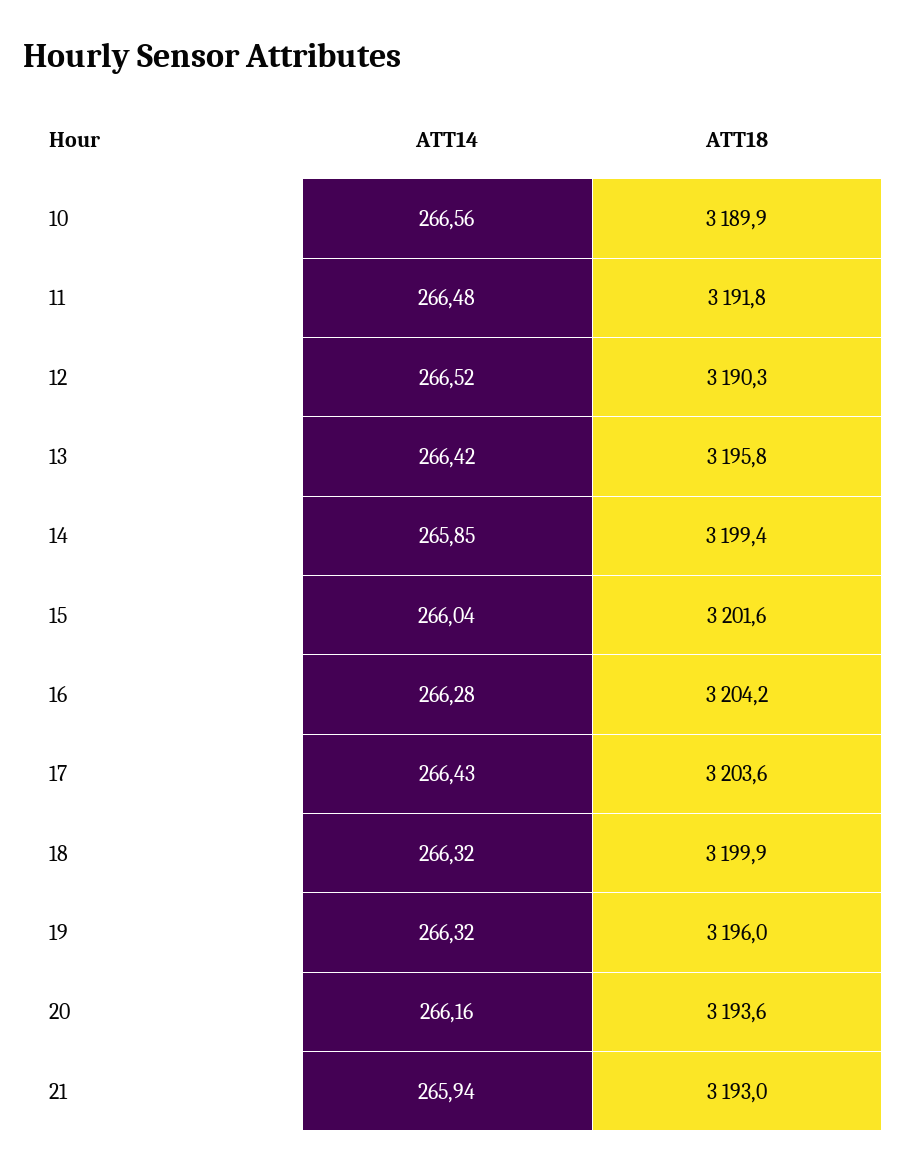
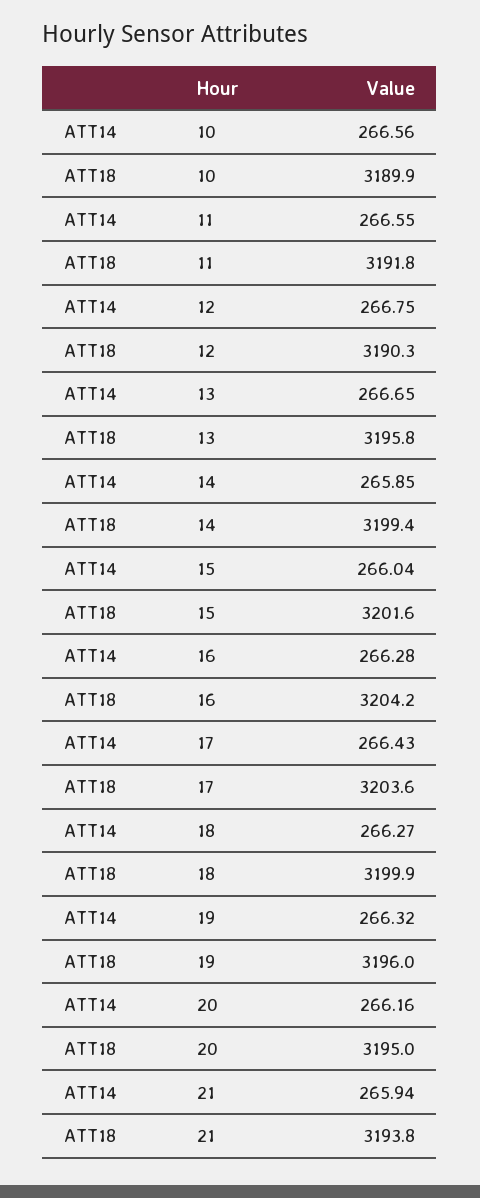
  {
    "ATT14": {
      "10": 266.56,
-     "11": 266.48,
+     "11": 266.55,
-     "12": 266.52,
+     "12": 266.75,
-     "13": 266.42,
+     "13": 266.65,
      "14": 265.85,
      "15": 266.04,
      "16": 266.28,
      "17": 266.43,
-     "18": 266.32,
+     "18": 266.27,
      "19": 266.32,
      "20": 266.16,
      "21": 265.94
    },
    "ATT18": {
      "10": 3189.9,
      "11": 3191.8,
      "12": 3190.3,
      "13": 3195.8,
      "14": 3199.4,
      "15": 3201.6,
      "16": 3204.2,
      "17": 3203.6,
      "18": 3199.9,
      "19": 3196,
-     "20": 3193.6,
+     "20": 3195,
-     "21": 3193
+     "21": 3193.8
    }
  }

